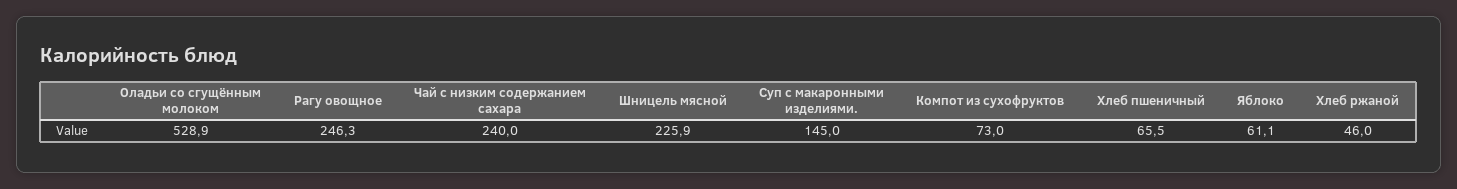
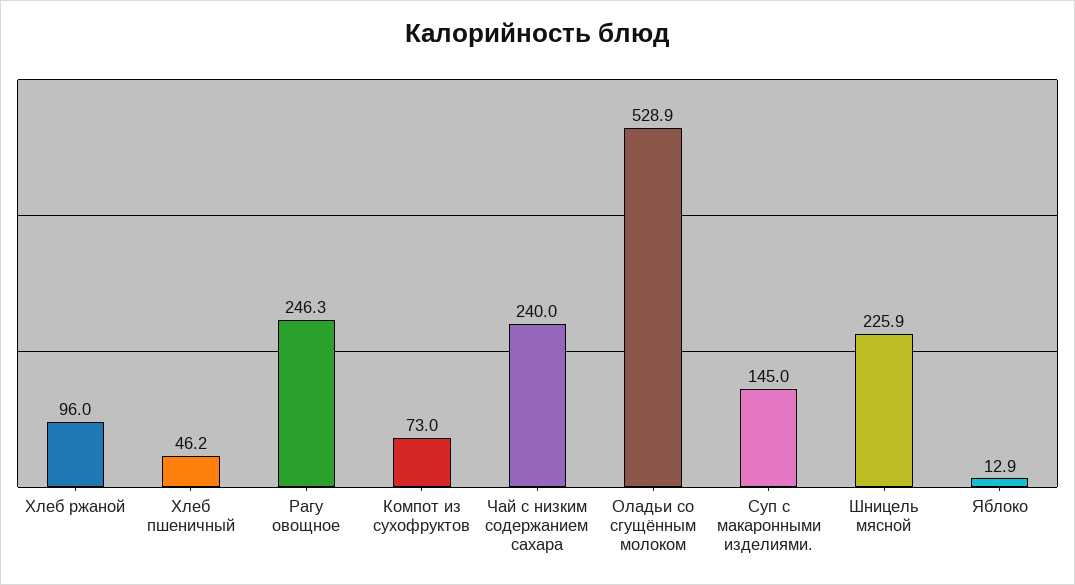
  {
    "Оладьи со сгущённым молоком": 528.9,
    "Рагу овощное": 246.3,
    "Чай с низким содержанием сахара": 240,
    "Шницель мясной": 225.9,
    "Суп с макаронными изделиями.": 145,
    "Компот из сухофруктов": 73,
-   "Хлеб пшеничный": 65.5,
+   "Хлеб пшеничный": 46.2,
-   "Яблоко": 61.1,
+   "Яблоко": 12.9,
-   "Хлеб ржаной": 46
+   "Хлеб ржаной": 96
  }

